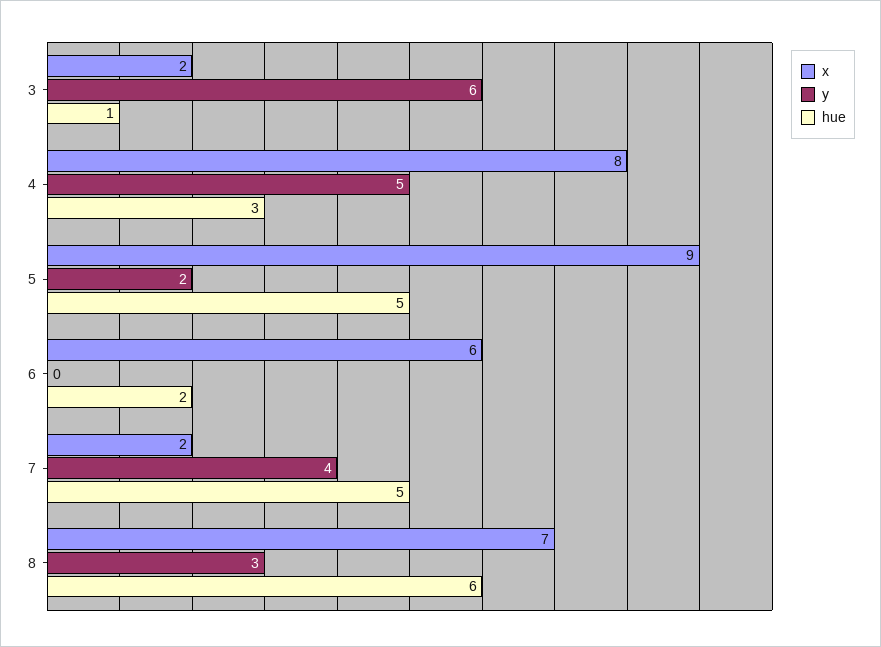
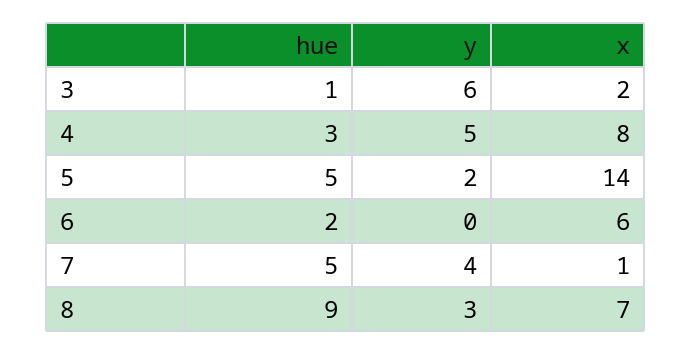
  {
    "x": {
      "3": 2,
      "4": 8,
-     "5": 9,
+     "5": 14,
      "6": 6,
-     "7": 2,
+     "7": 1,
      "8": 7
    },
    "y": {
      "3": 6,
      "4": 5,
      "5": 2,
      "6": 0,
      "7": 4,
      "8": 3
    },
    "hue": {
      "3": 1,
      "4": 3,
      "5": 5,
      "6": 2,
      "7": 5,
-     "8": 6
+     "8": 9
    }
  }

